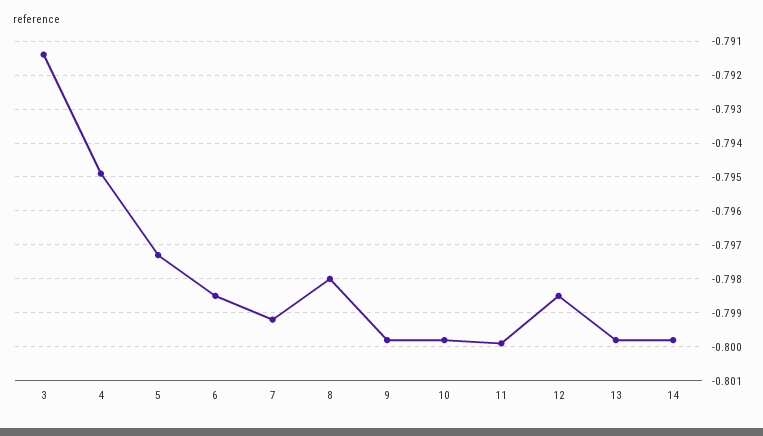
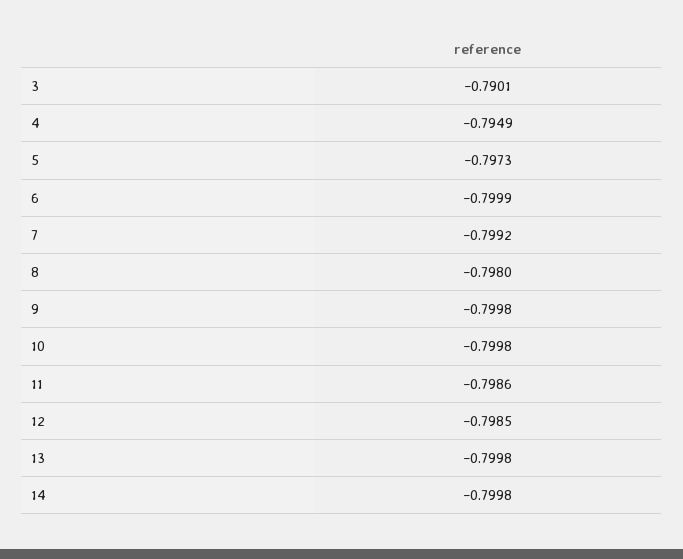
  {
-   "3": -0.7915,
+   "3": -0.7901,
    "4": -0.7949,
    "5": -0.7973,
-   "6": -0.7985,
+   "6": -0.7999,
    "7": -0.7992,
    "8": -0.798,
    "9": -0.7998,
    "10": -0.7998,
-   "11": -0.8,
+   "11": -0.7986,
    "12": -0.7985,
    "13": -0.7998,
    "14": -0.7998
  }

